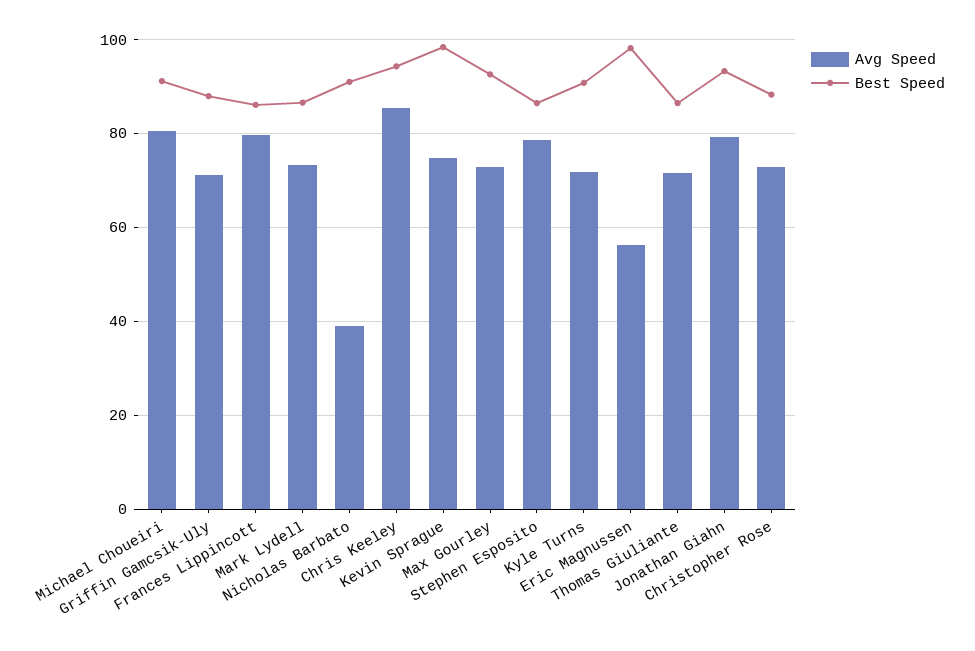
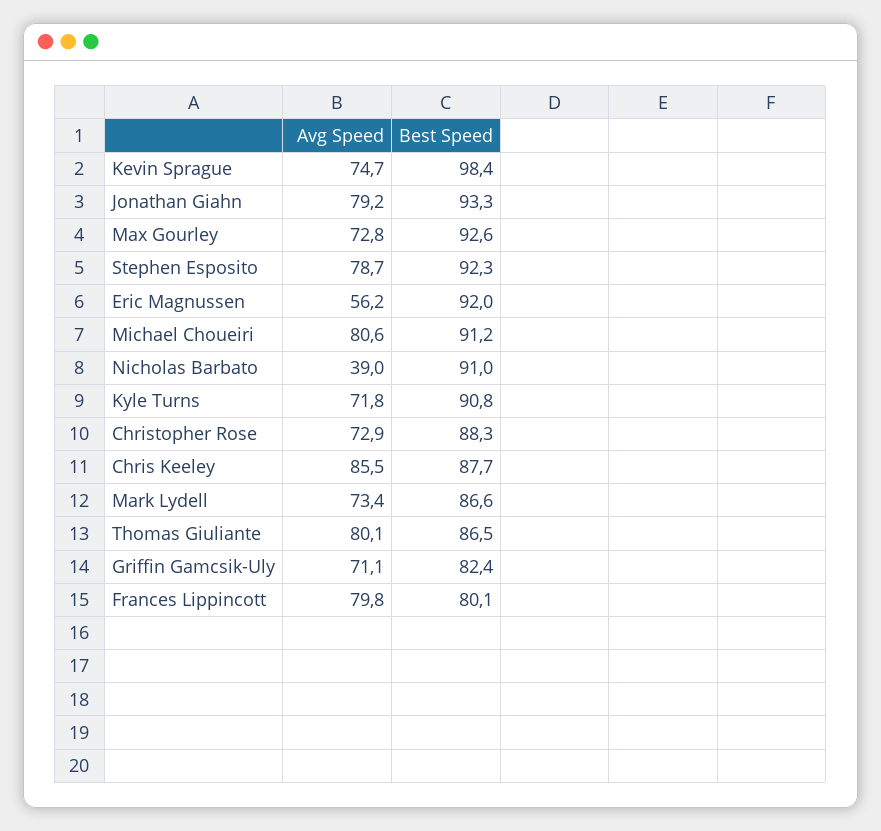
  {
    "Avg Speed": {
      "Michael Choueiri": 80.6,
      "Griffin Gamcsik-Uly": 71.1,
      "Frances Lippincott": 79.8,
      "Mark Lydell": 73.4,
      "Nicholas Barbato": 39,
      "Chris Keeley": 85.5,
      "Kevin Sprague": 74.7,
      "Max Gourley": 72.8,
      "Stephen Esposito": 78.7,
      "Kyle Turns": 71.8,
      "Eric Magnussen": 56.2,
-     "Thomas Giuliante": 72,
+     "Thomas Giuliante": 80.1,
      "Jonathan Giahn": 79.2,
      "Christopher Rose": 72.9
    },
    "Best Speed": {
      "Michael Choueiri": 91.2,
-     "Griffin Gamcsik-Uly": 88,
+     "Griffin Gamcsik-Uly": 82.4,
-     "Frances Lippincott": 86,
+     "Frances Lippincott": 80.1,
      "Mark Lydell": 86.6,
      "Nicholas Barbato": 91,
-     "Chris Keeley": 94,
+     "Chris Keeley": 87.7,
      "Kevin Sprague": 98.4,
      "Max Gourley": 92.6,
-     "Stephen Esposito": 86,
+     "Stephen Esposito": 92.3,
      "Kyle Turns": 90.8,
-     "Eric Magnussen": 98,
+     "Eric Magnussen": 92,
      "Thomas Giuliante": 86.5,
      "Jonathan Giahn": 93.3,
      "Christopher Rose": 88.3
    }
  }

